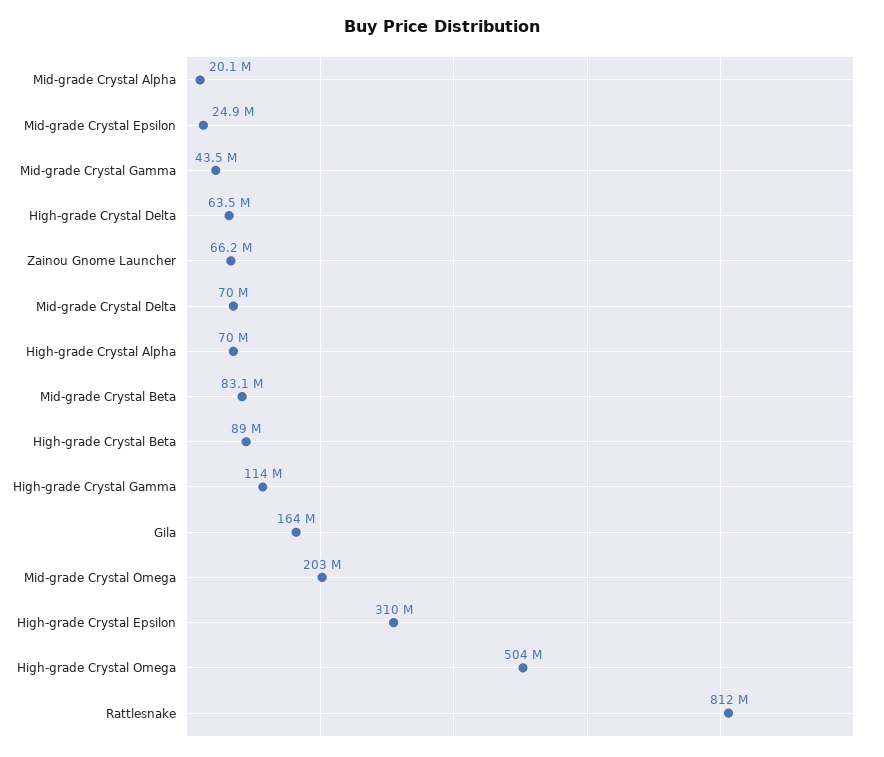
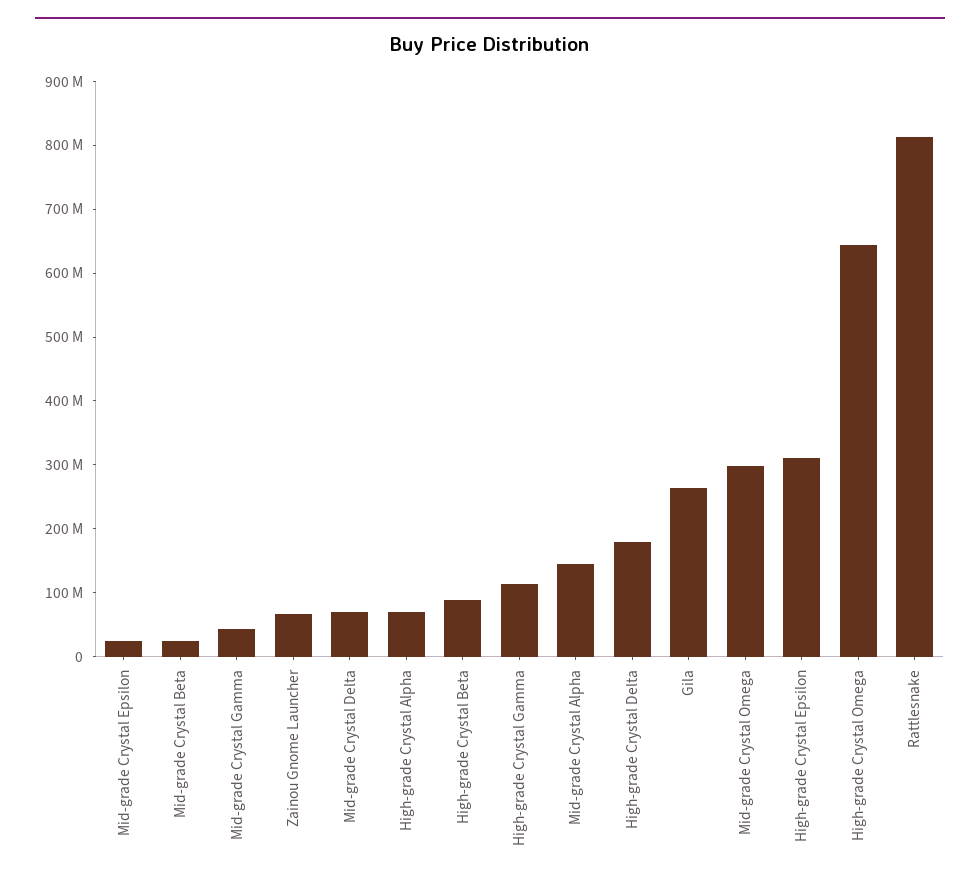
  {
-   "Mid-grade Crystal Alpha": 20100000,
+   "Mid-grade Crystal Alpha": 140000000,
    "Mid-grade Crystal Epsilon": 24900000,
    "Mid-grade Crystal Gamma": 43500000,
-   "High-grade Crystal Delta": 63500000,
+   "High-grade Crystal Delta": 180000000,
    "Zainou Gnome Launcher": 66200000,
    "Mid-grade Crystal Delta": 70000000,
    "High-grade Crystal Alpha": 70000000,
-   "Mid-grade Crystal Beta": 83100000,
+   "Mid-grade Crystal Beta": 20000000,
    "High-grade Crystal Beta": 89000000,
    "High-grade Crystal Gamma": 114000000,
-   "Gila": 164000000,
+   "Gila": 260000000,
-   "Mid-grade Crystal Omega": 203000000,
+   "Mid-grade Crystal Omega": 300000000,
    "High-grade Crystal Epsilon": 310000000,
-   "High-grade Crystal Omega": 504000000,
+   "High-grade Crystal Omega": 640000000,
    "Rattlesnake": 812000000
  }

